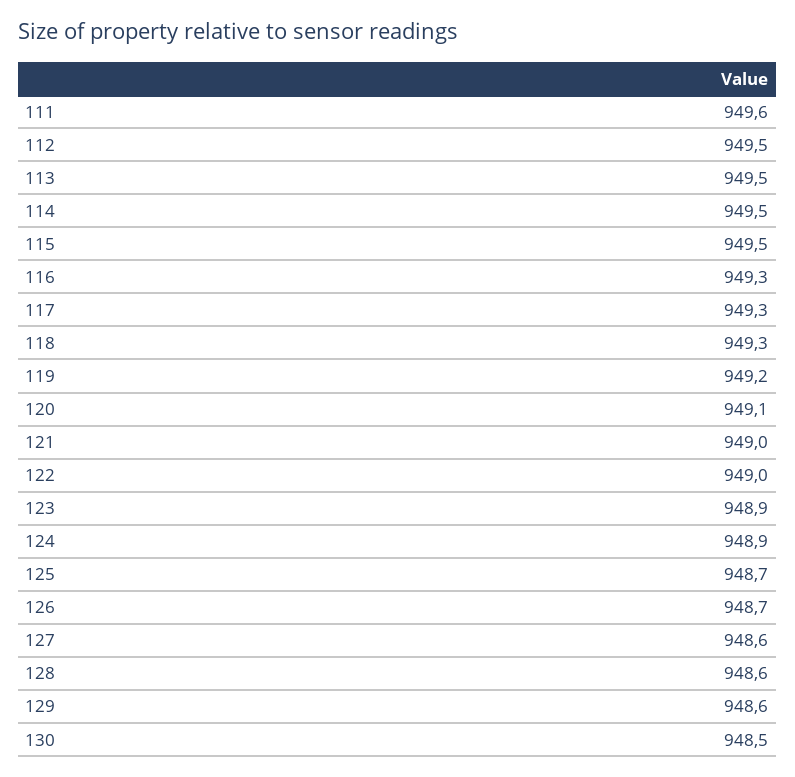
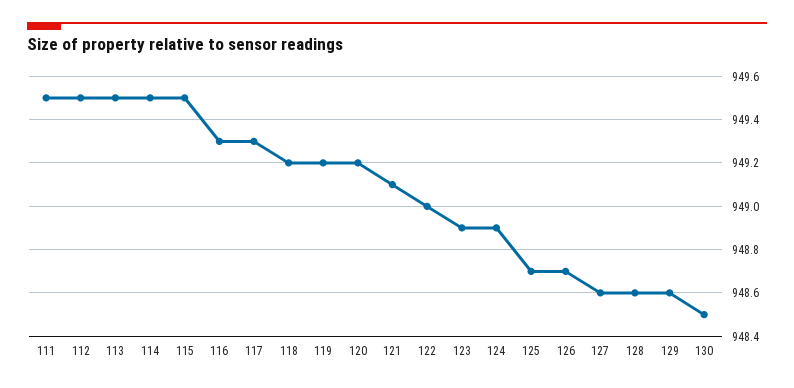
  {
-   "111": 949.6,
+   "111": 949.5,
    "112": 949.5,
    "113": 949.5,
    "114": 949.5,
    "115": 949.5,
    "116": 949.3,
    "117": 949.3,
-   "118": 949.3,
+   "118": 949.2,
    "119": 949.2,
-   "120": 949.1,
+   "120": 949.2,
-   "121": 949,
+   "121": 949.1,
    "122": 949,
    "123": 948.9,
    "124": 948.9,
    "125": 948.7,
    "126": 948.7,
    "127": 948.6,
    "128": 948.6,
    "129": 948.6,
    "130": 948.5
  }

